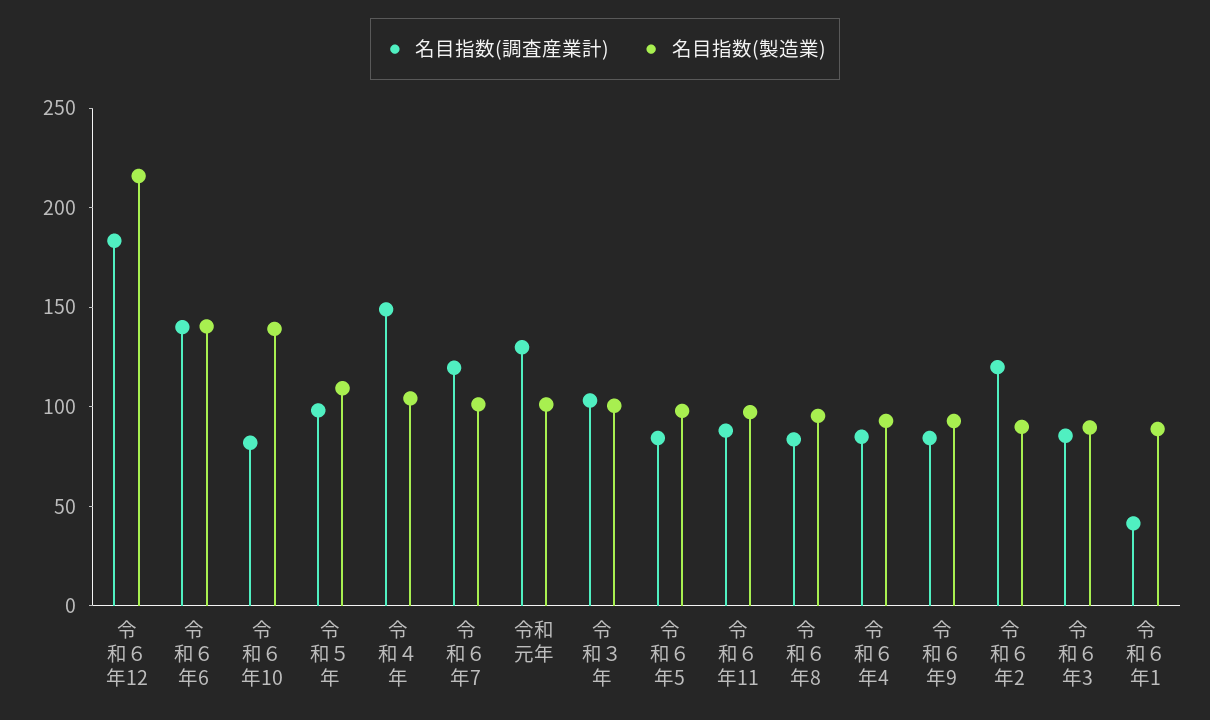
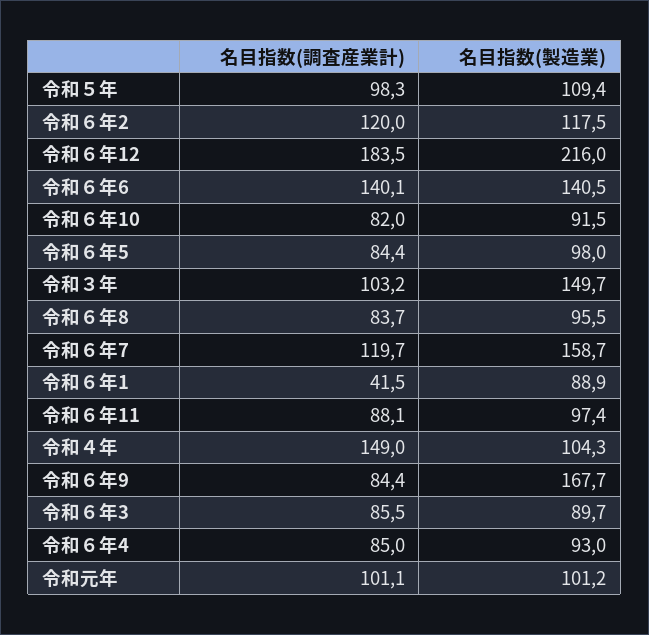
  {
    "名目指数(調査産業計)": {
      "令和６年12": 183.5,
      "令和６年6": 140.1,
      "令和６年10": 82,
      "令和５年": 98.3,
      "令和４年": 149,
      "令和６年7": 119.7,
-     "令和元年": 130,
+     "令和元年": 101.1,
      "令和３年": 103.2,
      "令和６年5": 84.4,
      "令和６年11": 88.1,
      "令和６年8": 83.7,
      "令和６年4": 85,
      "令和６年9": 84.4,
      "令和６年2": 120,
      "令和６年3": 85.5,
      "令和６年1": 41.5
    },
    "名目指数(製造業)": {
      "令和６年12": 216,
      "令和６年6": 140.5,
-     "令和６年10": 140,
+     "令和６年10": 91.5,
      "令和５年": 109.4,
      "令和４年": 104.3,
-     "令和６年7": 100,
+     "令和６年7": 158.7,
      "令和元年": 101.2,
-     "令和３年": 100,
+     "令和３年": 149.7,
      "令和６年5": 98,
      "令和６年11": 97.4,
      "令和６年8": 95.5,
      "令和６年4": 93,
-     "令和６年9": 90,
+     "令和６年9": 167.7,
-     "令和６年2": 90,
+     "令和６年2": 117.5,
      "令和６年3": 89.7,
      "令和６年1": 88.9
    }
  }

